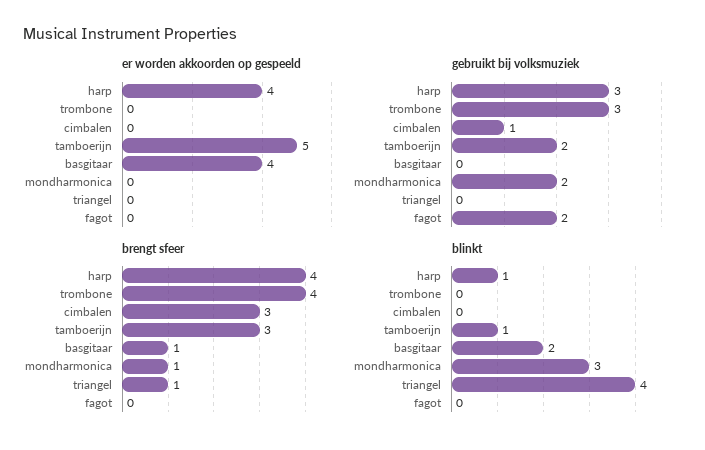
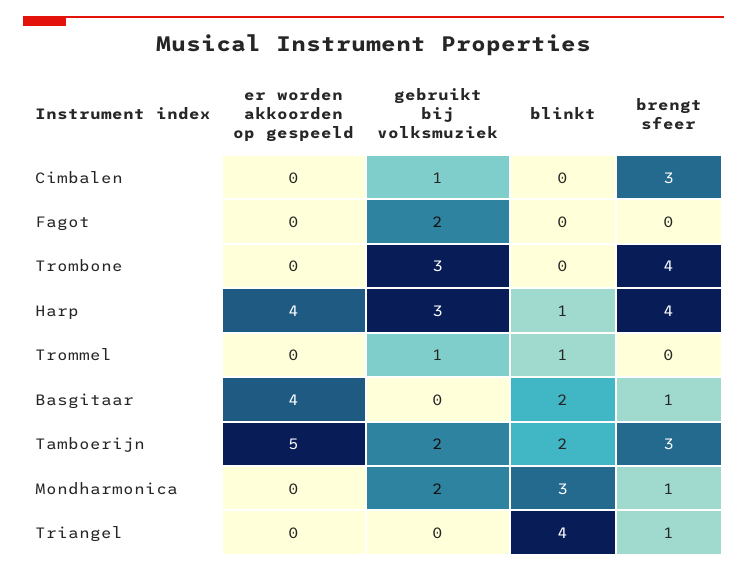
  {
    "er worden akkoorden op gespeeld": {
      "harp": 4,
      "trombone": 0,
      "cimbalen": 0,
      "tamboerijn": 5,
      "basgitaar": 4,
      "mondharmonica": 0,
      "triangel": 0,
-     "fagot": 0
+     "fagot": 0,
+     "Trommel": 0
    },
    "gebruikt bij volksmuziek": {
      "harp": 3,
      "trombone": 3,
      "cimbalen": 1,
      "tamboerijn": 2,
      "basgitaar": 0,
      "mondharmonica": 2,
      "triangel": 0,
-     "fagot": 2
+     "fagot": 2,
+     "Trommel": 1
    },
    "brengt sfeer": {
      "harp": 4,
      "trombone": 4,
      "cimbalen": 3,
      "tamboerijn": 3,
      "basgitaar": 1,
      "mondharmonica": 1,
      "triangel": 1,
-     "fagot": 0
+     "fagot": 0,
+     "Trommel": 0
    },
    "blinkt": {
      "harp": 1,
      "trombone": 0,
      "cimbalen": 0,
-     "tamboerijn": 1,
+     "tamboerijn": 2,
      "basgitaar": 2,
      "mondharmonica": 3,
      "triangel": 4,
-     "fagot": 0
+     "fagot": 0,
+     "Trommel": 1
    }
  }

